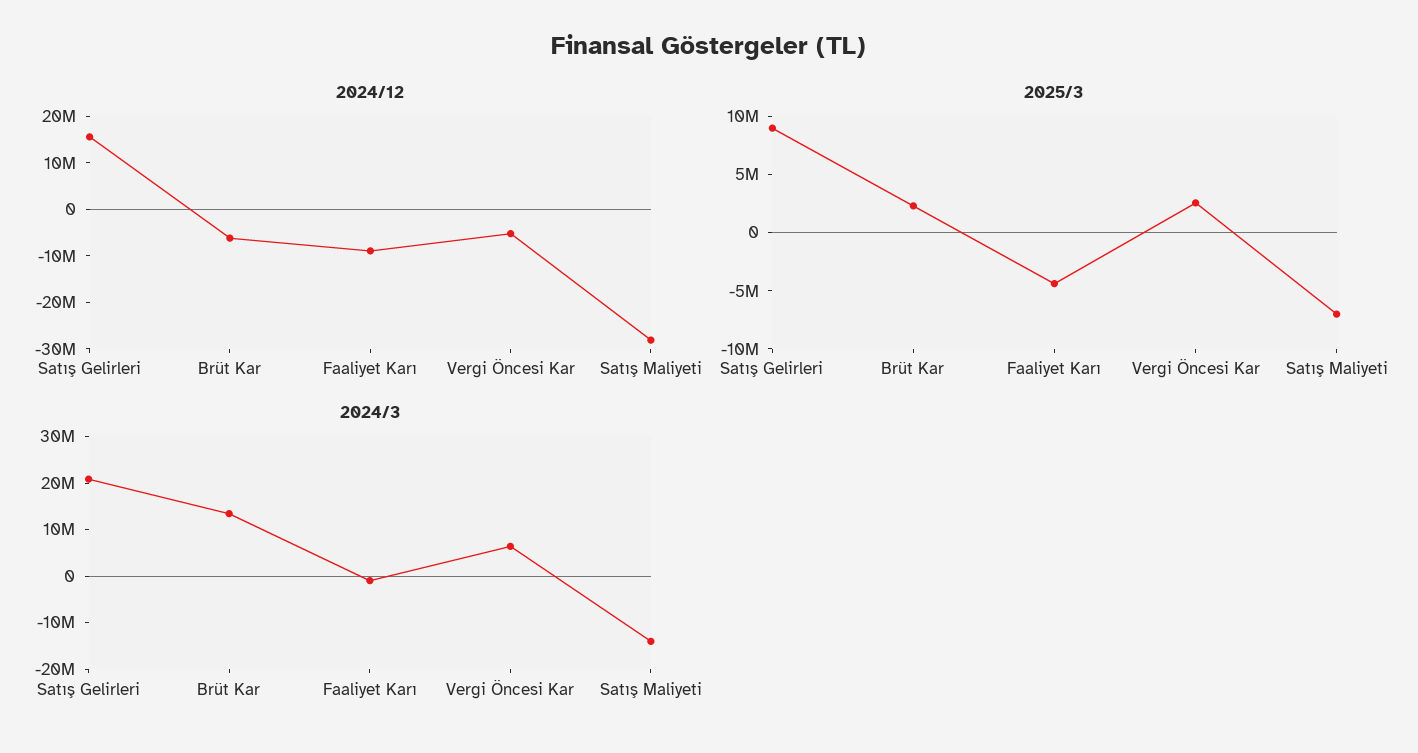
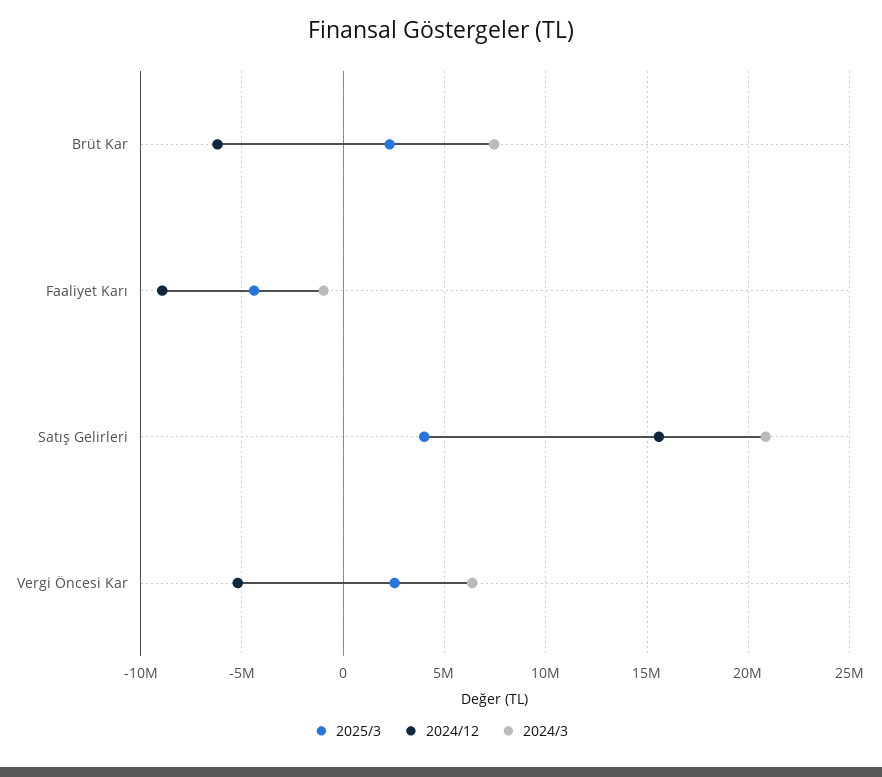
  {
    "2024/12": {
      "Satış Gelirleri": 15500000,
      "Brüt Kar": -6000000,
      "Faaliyet Karı": -9000000,
-     "Vergi Öncesi Kar": -5000000,
+     "Vergi Öncesi Kar": -5000000
-     "Satış Maliyeti": -28000000
    },
    "2025/3": {
-     "Satış Gelirleri": 9000000,
+     "Satış Gelirleri": 4000000,
      "Brüt Kar": 2500000,
      "Faaliyet Karı": -4500000,
-     "Vergi Öncesi Kar": 2500000,
+     "Vergi Öncesi Kar": 2500000
-     "Satış Maliyeti": -7000000
    },
    "2024/3": {
      "Satış Gelirleri": 21000000,
-     "Brüt Kar": 14000000,
+     "Brüt Kar": 7500000,
      "Faaliyet Karı": -1000000,
-     "Vergi Öncesi Kar": 6500000,
+     "Vergi Öncesi Kar": 6500000
-     "Satış Maliyeti": -14000000
    }
  }

